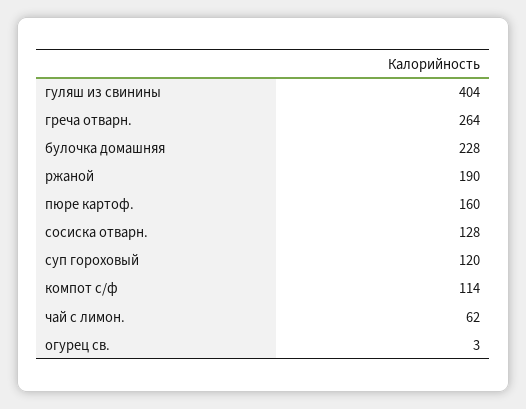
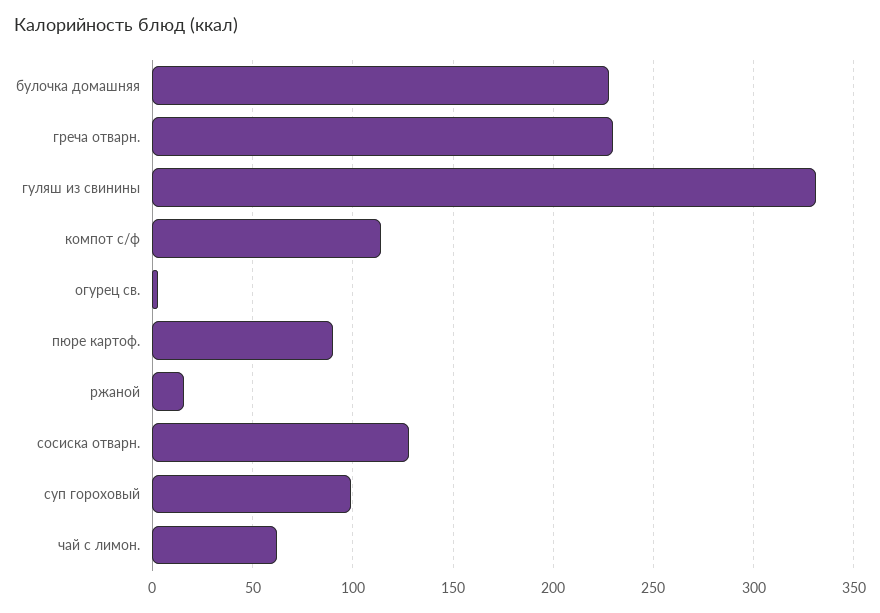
  {
-   "гуляш из свинины": 404,
+   "гуляш из свинины": 330,
-   "греча отварн.": 264,
+   "греча отварн.": 230,
    "булочка домашняя": 228,
-   "ржаной": 190,
+   "ржаной": 15,
-   "пюре картоф.": 160,
+   "пюре картоф.": 90,
    "сосиска отварн.": 128,
-   "суп гороховый": 120,
+   "суп гороховый": 100,
    "компот с/ф": 114,
    "чай с лимон.": 62,
    "огурец св.": 3
  }

